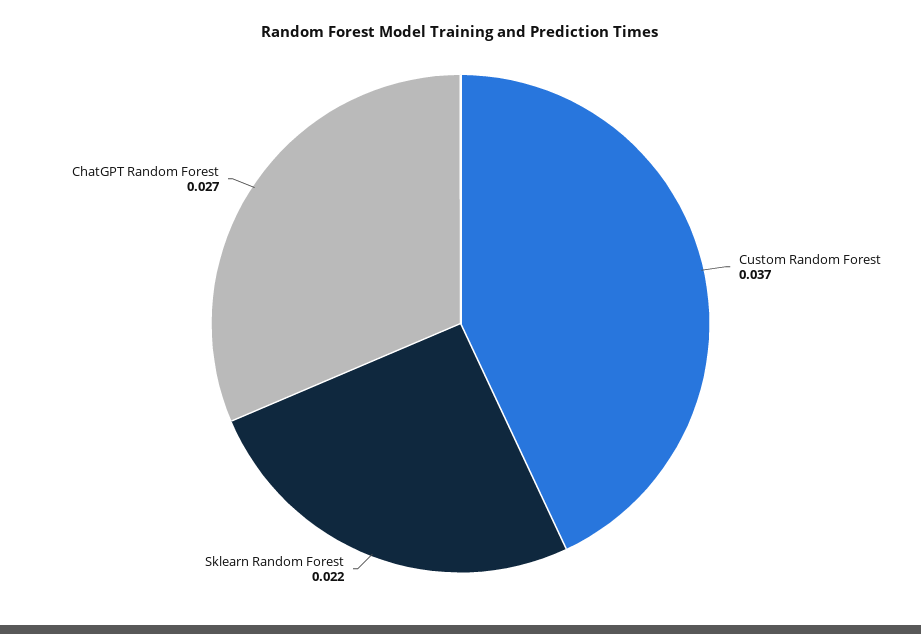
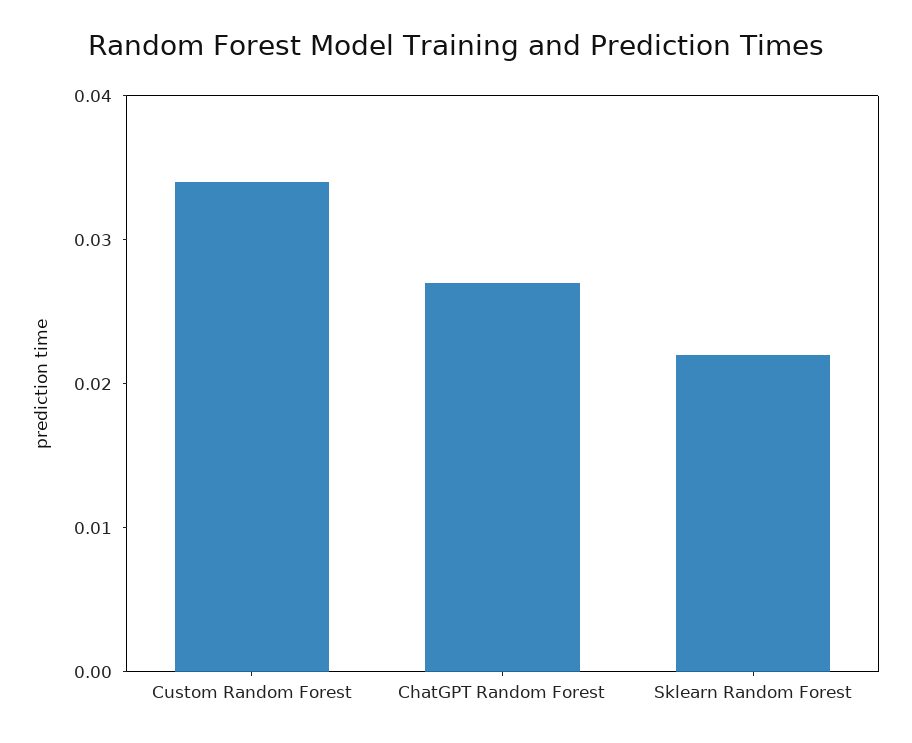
  {
-   "Custom Random Forest": 0.037,
+   "Custom Random Forest": 0.034,
    "Sklearn Random Forest": 0.022,
    "ChatGPT Random Forest": 0.027
  }

